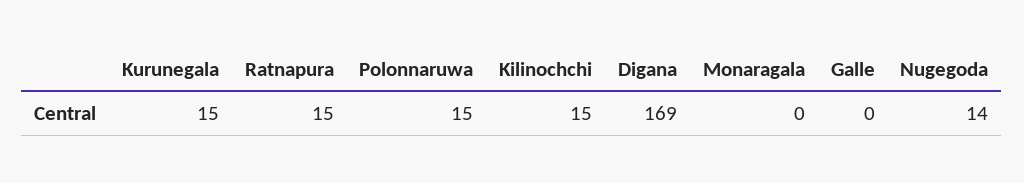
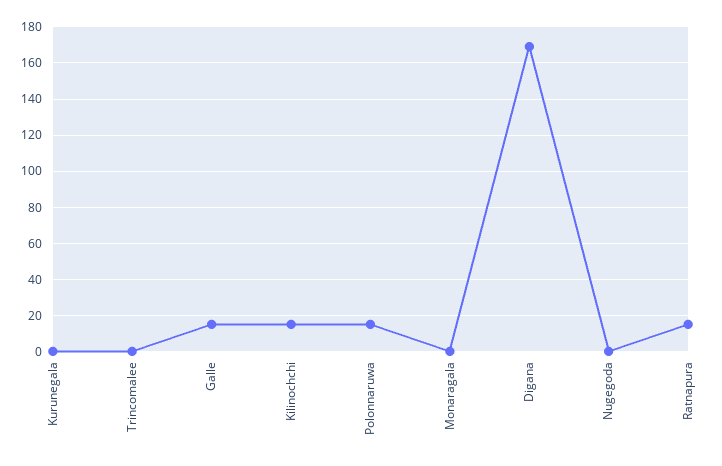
  {
-   "Kurunegala": 15,
+   "Kurunegala": 0,
    "Ratnapura": 15,
    "Polonnaruwa": 15,
    "Kilinochchi": 15,
    "Digana": 169,
    "Monaragala": 0,
-   "Galle": 0,
+   "Galle": 15,
-   "Nugegoda": 14
+   "Nugegoda": 0,
+   "Trincomalee": 0
  }

